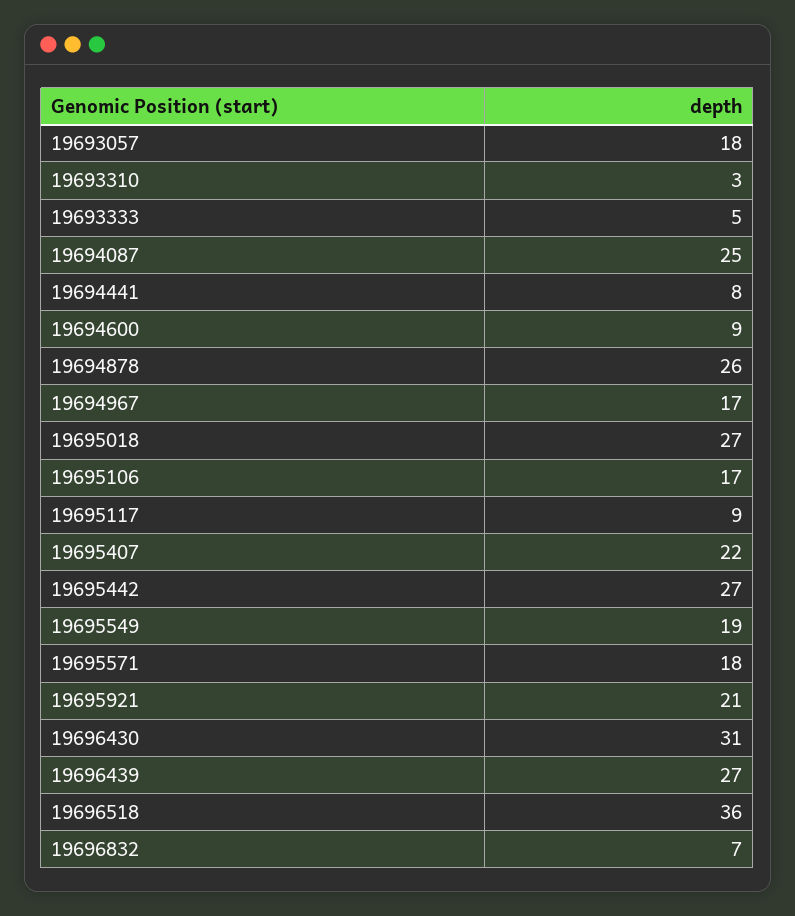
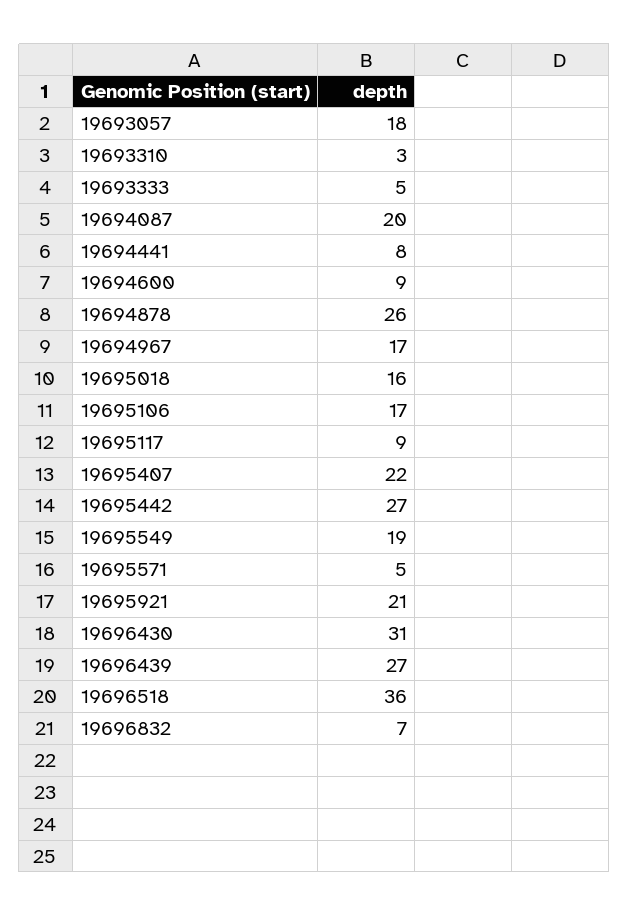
  {
    "19693057": 18,
    "19693310": 3,
    "19693333": 5,
-   "19694087": 25,
+   "19694087": 20,
    "19694441": 8,
    "19694600": 9,
    "19694878": 26,
    "19694967": 17,
-   "19695018": 27,
+   "19695018": 16,
    "19695106": 17,
    "19695117": 9,
    "19695407": 22,
    "19695442": 27,
    "19695549": 19,
-   "19695571": 18,
+   "19695571": 5,
    "19695921": 21,
    "19696430": 31,
    "19696439": 27,
    "19696518": 36,
    "19696832": 7
  }

